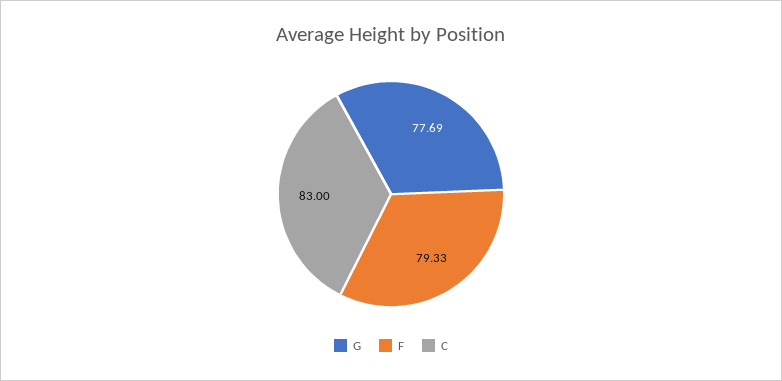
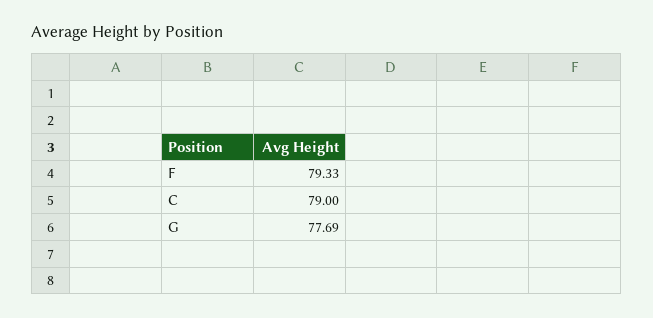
  {
    "G": 77.69,
    "F": 79.33,
-   "C": 83
+   "C": 79
  }

